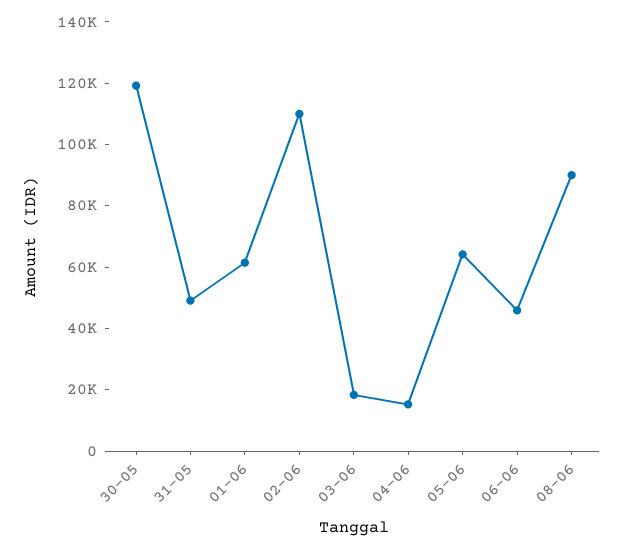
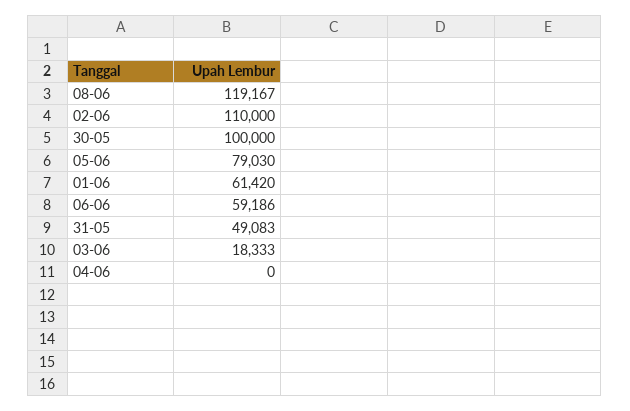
  {
-   "30-05": 120000,
+   "30-05": 100000,
    "31-05": 49083,
    "01-06": 61420,
    "02-06": 110000,
    "03-06": 18333,
-   "04-06": 15000,
+   "04-06": 0,
-   "05-06": 65000,
+   "05-06": 79030,
-   "06-06": 45000,
+   "06-06": 59186,
-   "08-06": 90000
+   "08-06": 119167
  }

